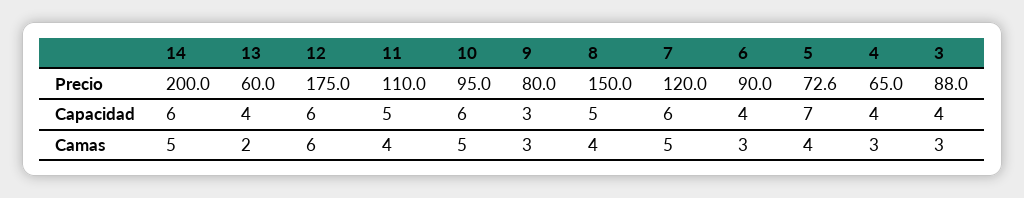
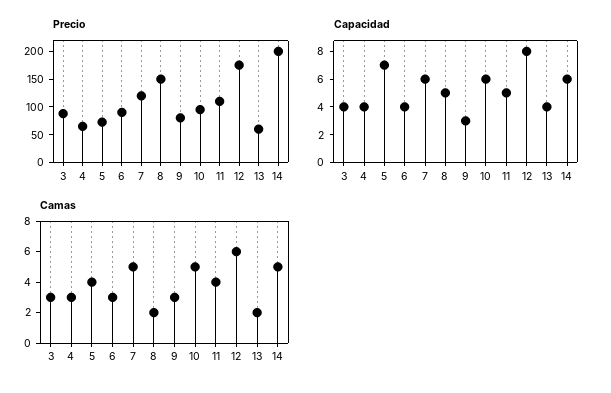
  {
    "Precio": {
      "14": 200,
      "13": 60,
      "12": 175,
      "11": 110,
      "10": 95,
      "9": 80,
      "8": 150,
      "7": 120,
      "6": 90,
      "5": 72.6,
      "4": 65,
      "3": 88
    },
    "Capacidad": {
      "14": 6,
      "13": 4,
-     "12": 6,
+     "12": 8,
      "11": 5,
      "10": 6,
      "9": 3,
      "8": 5,
      "7": 6,
      "6": 4,
      "5": 7,
      "4": 4,
      "3": 4
    },
    "Camas": {
      "14": 5,
      "13": 2,
      "12": 6,
      "11": 4,
      "10": 5,
      "9": 3,
-     "8": 4,
+     "8": 2,
      "7": 5,
      "6": 3,
      "5": 4,
      "4": 3,
      "3": 3
    }
  }

